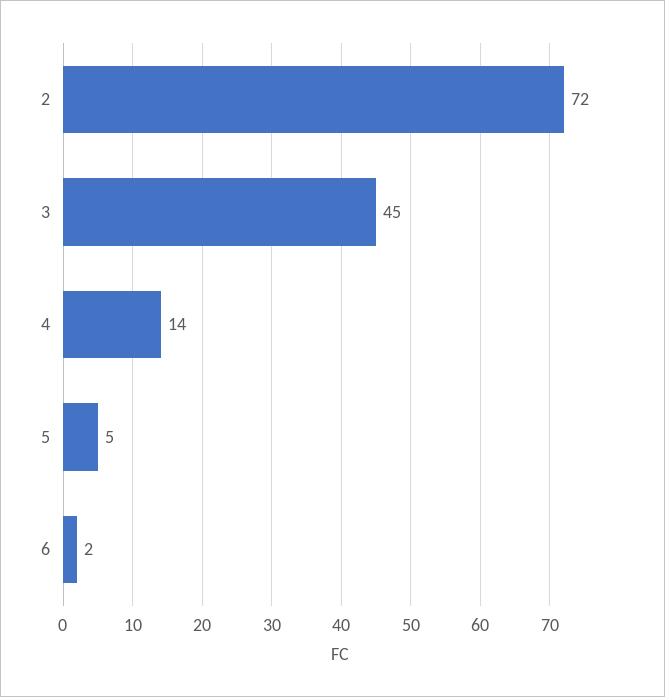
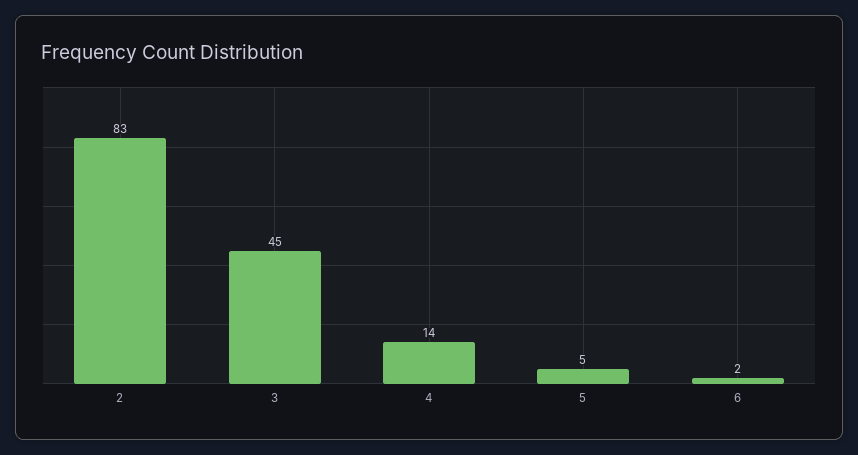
  {
-   "2": 72,
+   "2": 83,
    "3": 45,
    "4": 14,
    "5": 5,
    "6": 2
  }

